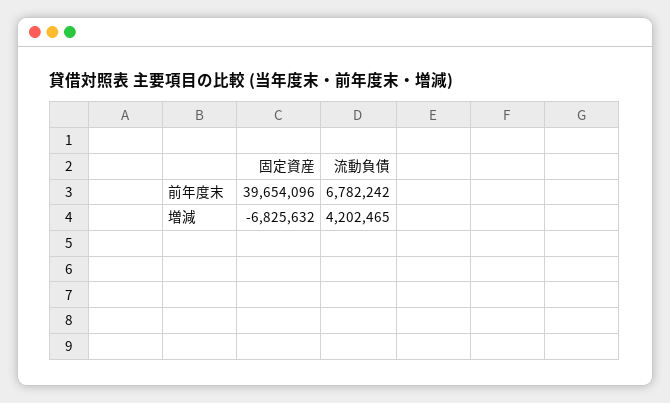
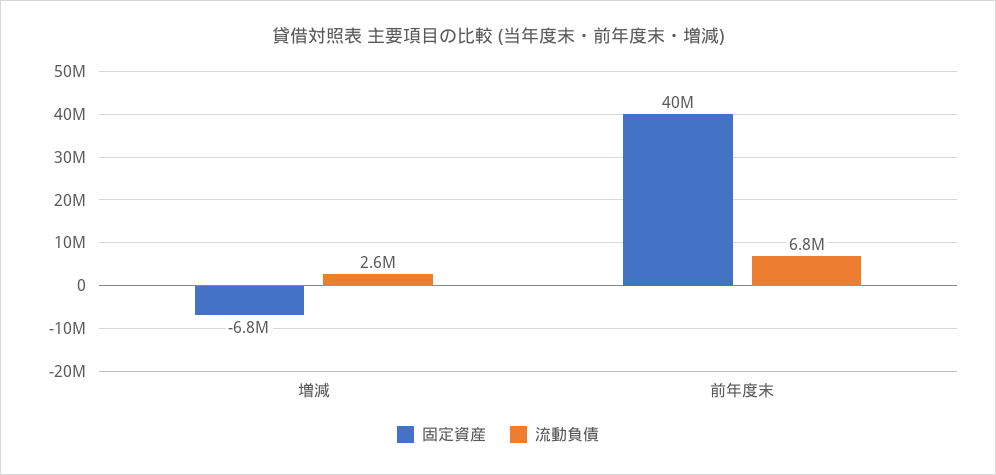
  {
    "固定資産": {
      "前年度末": 39654096,
      "増減": -6825632
    },
    "流動負債": {
      "前年度末": 6782242,
-     "増減": 4202465
+     "増減": 2600000
    }
  }

